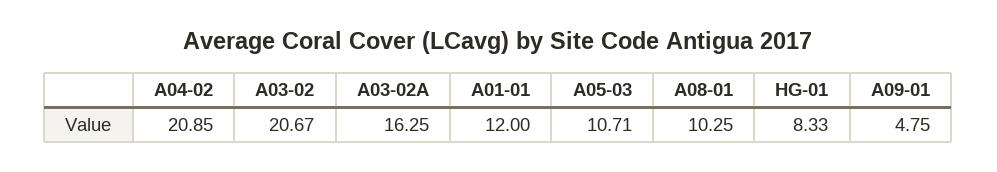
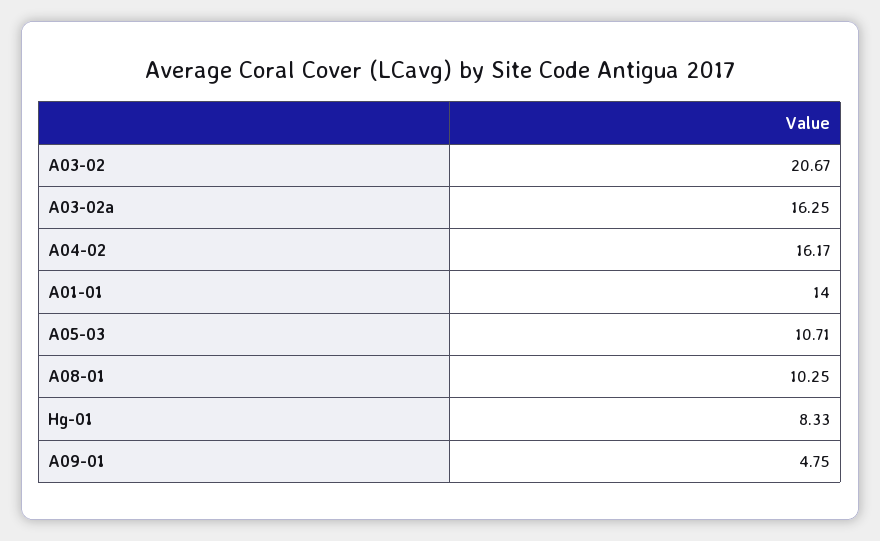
  {
-   "A04-02": 20.85,
+   "A04-02": 16.17,
    "A03-02": 20.67,
    "A03-02A": 16.25,
-   "A01-01": 12,
+   "A01-01": 14,
    "A05-03": 10.71,
    "A08-01": 10.25,
    "HG-01": 8.33,
    "A09-01": 4.75
  }

